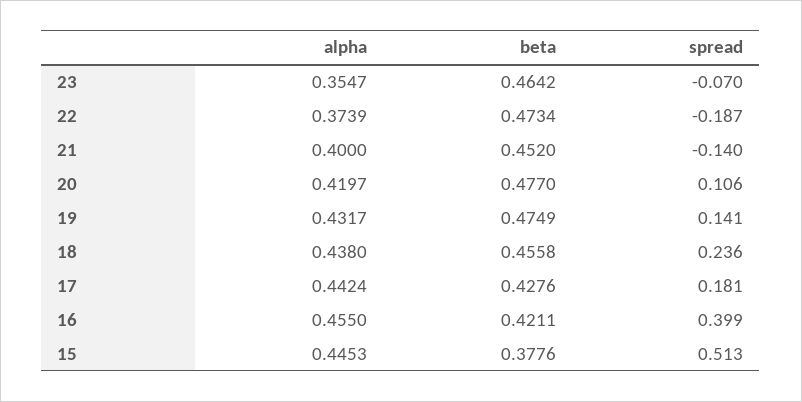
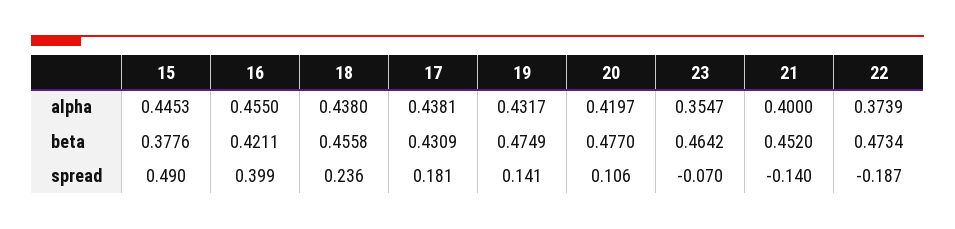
  {
    "alpha": {
      "23": 0.3547,
      "22": 0.3739,
      "21": 0.4,
      "20": 0.4197,
      "19": 0.4317,
      "18": 0.438,
-     "17": 0.4424,
+     "17": 0.4381,
      "16": 0.455,
      "15": 0.4453
    },
    "beta": {
      "23": 0.4642,
      "22": 0.4734,
      "21": 0.452,
      "20": 0.477,
      "19": 0.4749,
      "18": 0.4558,
-     "17": 0.4276,
+     "17": 0.4309,
      "16": 0.4211,
      "15": 0.3776
    },
    "spread": {
      "23": -0.07,
      "22": -0.187,
      "21": -0.14,
      "20": 0.106,
      "19": 0.141,
      "18": 0.236,
      "17": 0.181,
      "16": 0.399,
-     "15": 0.513
+     "15": 0.49
    }
  }

